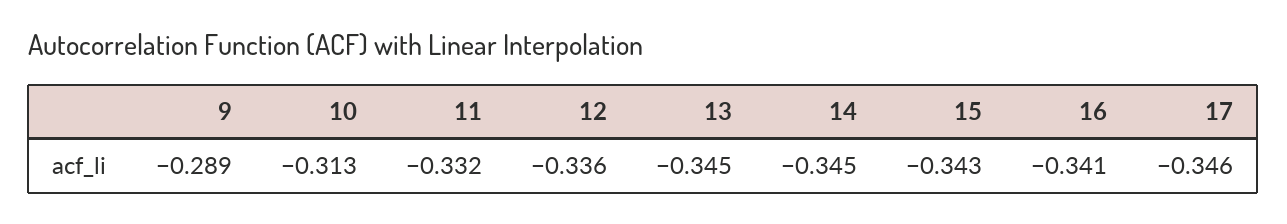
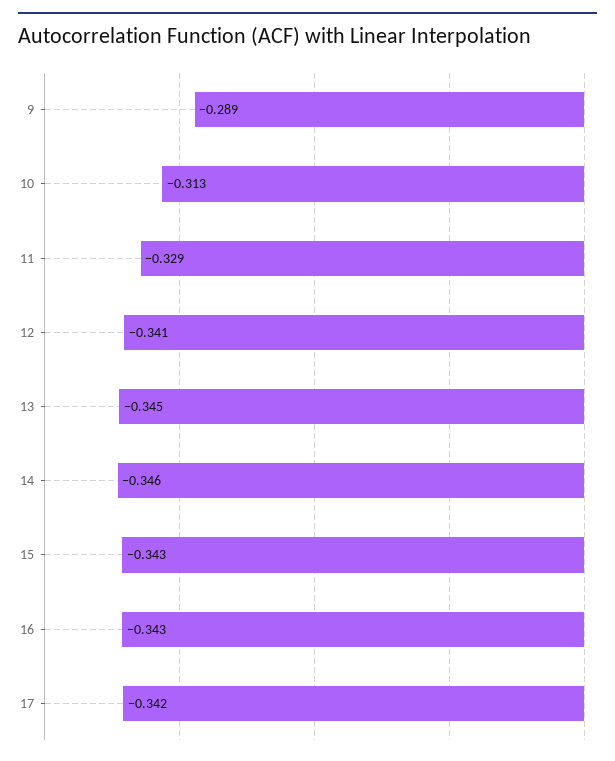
  {
    "9": -0.289,
    "10": -0.313,
-   "11": -0.332,
+   "11": -0.329,
-   "12": -0.336,
+   "12": -0.341,
    "13": -0.345,
-   "14": -0.345,
+   "14": -0.346,
    "15": -0.343,
-   "16": -0.341,
+   "16": -0.343,
-   "17": -0.346
+   "17": -0.342
  }

